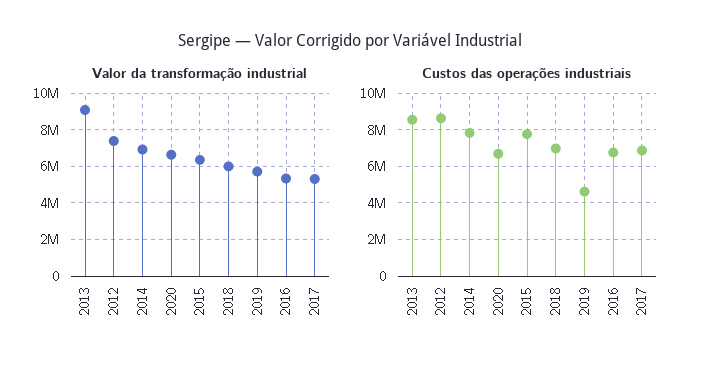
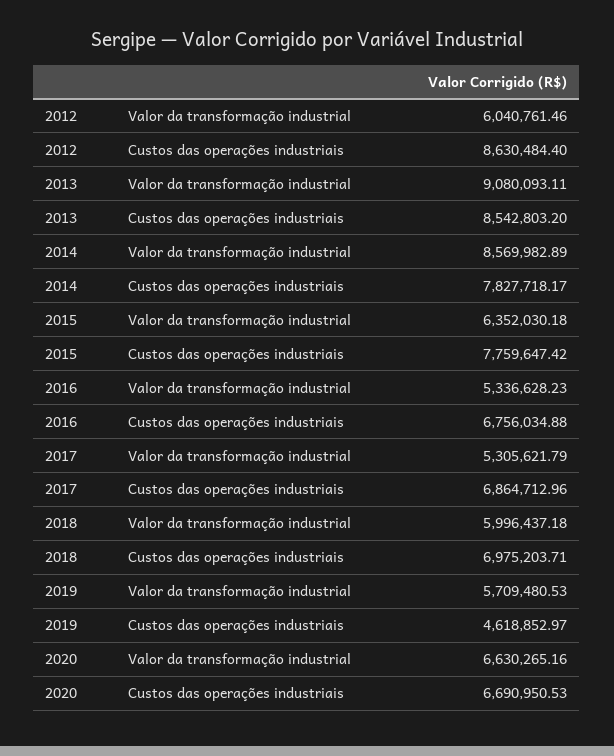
  {
    "Valor da transformação industrial": {
      "2013": 9080093.11,
-     "2012": 7500000,
+     "2012": 6040761.46,
-     "2014": 7000000,
+     "2014": 8569982.89,
      "2020": 6630265.16,
      "2015": 6352030.18,
      "2018": 5996437.18,
      "2019": 5709480.53,
      "2016": 5336628.23,
      "2017": 5305621.79
    },
    "Custos das operações industriais": {
      "2013": 8542803.2,
      "2012": 8630484.4,
      "2014": 7827718.17,
      "2020": 6690950.53,
      "2015": 7759647.42,
      "2018": 6975203.71,
      "2019": 4618852.97,
      "2016": 6756034.88,
      "2017": 6864712.96
    }
  }

